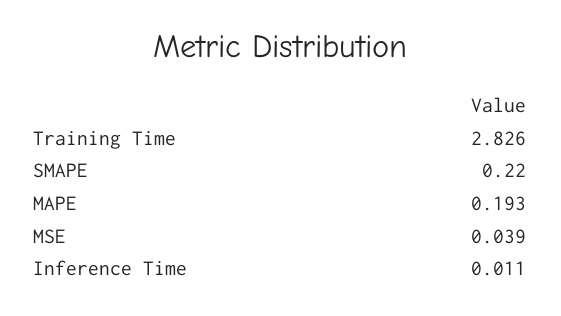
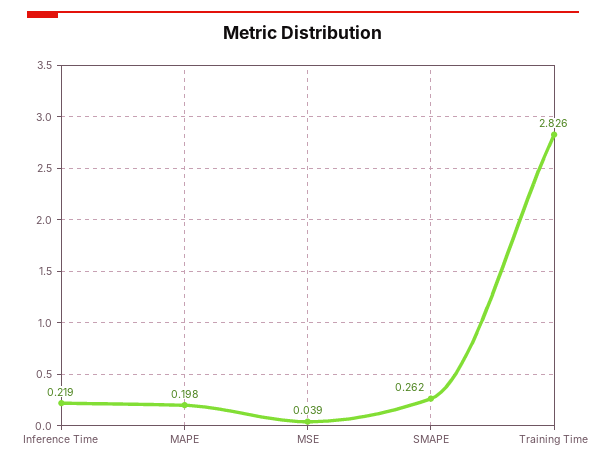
  {
    "Training Time": 2.826,
-   "SMAPE": 0.22,
+   "SMAPE": 0.262,
-   "MAPE": 0.193,
+   "MAPE": 0.198,
    "MSE": 0.039,
-   "Inference Time": 0.011
+   "Inference Time": 0.219
  }

